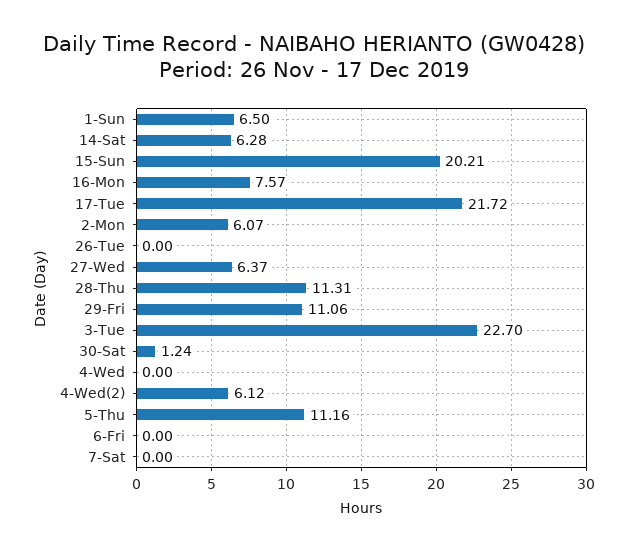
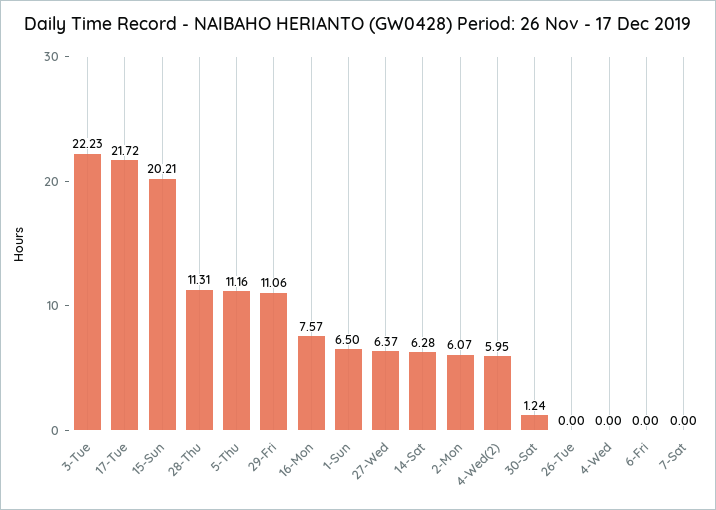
  {
    "1-Sun": 6.5,
    "14-Sat": 6.28,
    "15-Sun": 20.21,
    "16-Mon": 7.57,
    "17-Tue": 21.72,
    "2-Mon": 6.07,
    "26-Tue": 0,
    "27-Wed": 6.37,
    "28-Thu": 11.31,
    "29-Fri": 11.06,
-   "3-Tue": 22.7,
+   "3-Tue": 22.23,
    "30-Sat": 1.24,
    "4-Wed": 0,
-   "4-Wed(2)": 6.12,
+   "4-Wed(2)": 5.95,
    "5-Thu": 11.16,
    "6-Fri": 0,
    "7-Sat": 0
  }

